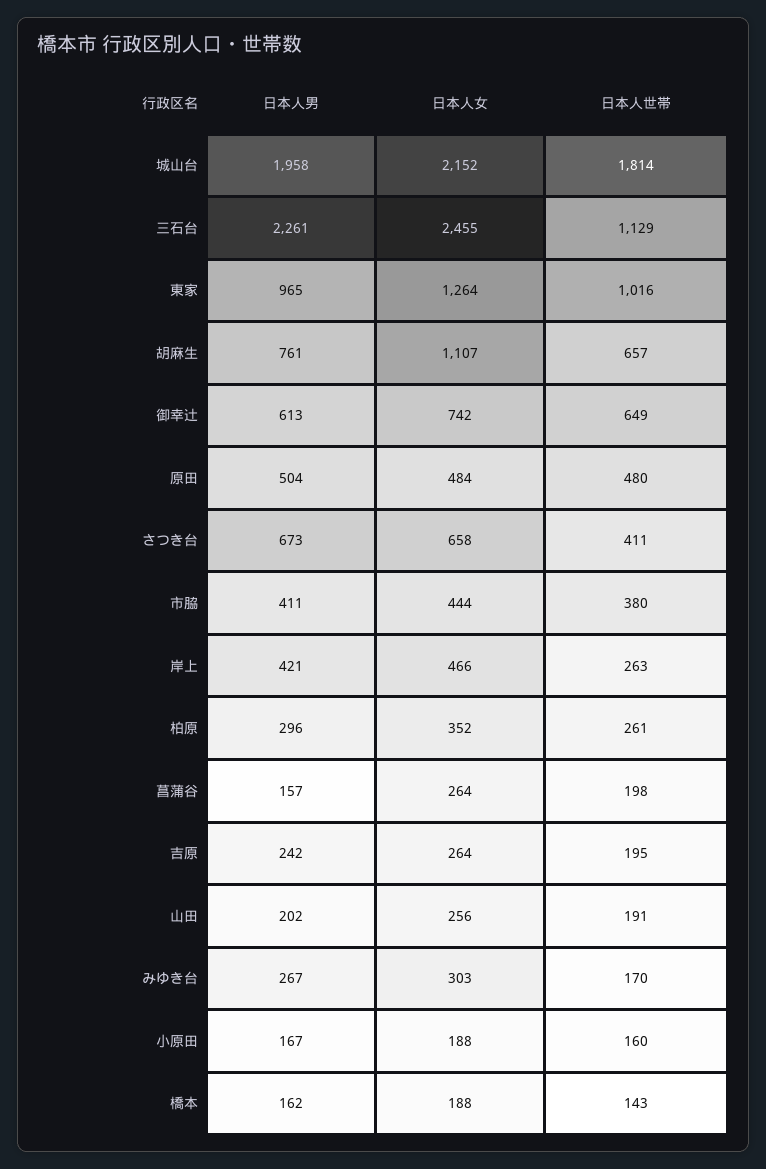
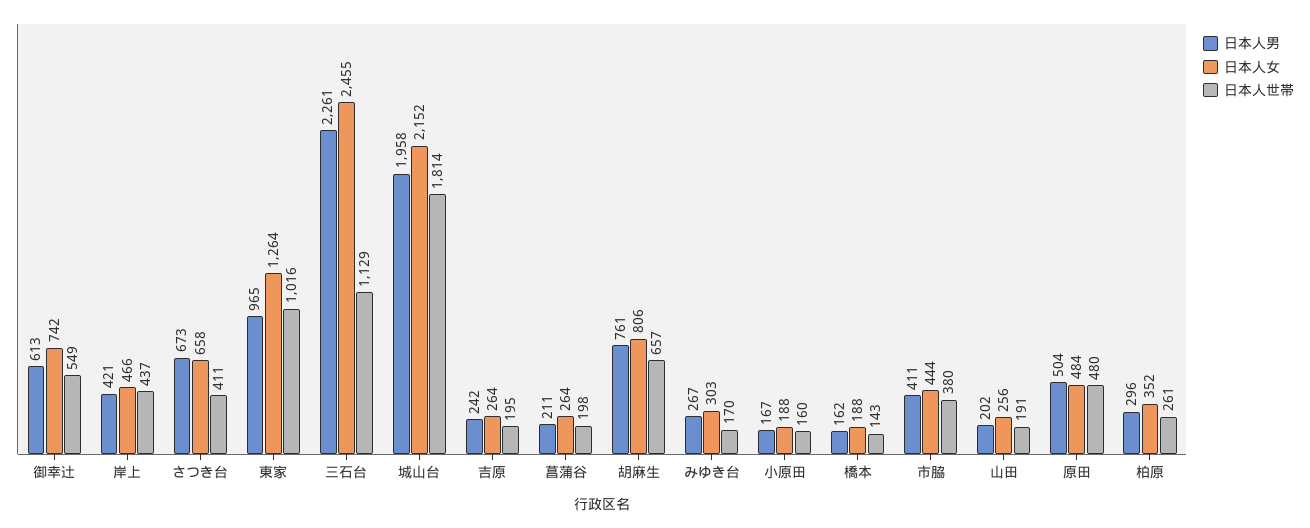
  {
    "日本人男": {
      "城山台": 1958,
      "三石台": 2261,
      "東家": 965,
      "胡麻生": 761,
      "御幸辻": 613,
      "原田": 504,
      "さつき台": 673,
      "市脇": 411,
      "岸上": 421,
      "柏原": 296,
-     "菖蒲谷": 157,
+     "菖蒲谷": 211,
      "吉原": 242,
      "山田": 202,
      "みゆき台": 267,
      "小原田": 167,
      "橋本": 162
    },
    "日本人女": {
      "城山台": 2152,
      "三石台": 2455,
      "東家": 1264,
-     "胡麻生": 1107,
+     "胡麻生": 806,
      "御幸辻": 742,
      "原田": 484,
      "さつき台": 658,
      "市脇": 444,
      "岸上": 466,
      "柏原": 352,
      "菖蒲谷": 264,
      "吉原": 264,
      "山田": 256,
      "みゆき台": 303,
      "小原田": 188,
      "橋本": 188
    },
    "日本人世帯": {
      "城山台": 1814,
      "三石台": 1129,
      "東家": 1016,
      "胡麻生": 657,
-     "御幸辻": 649,
+     "御幸辻": 549,
      "原田": 480,
      "さつき台": 411,
      "市脇": 380,
-     "岸上": 263,
+     "岸上": 437,
      "柏原": 261,
      "菖蒲谷": 198,
      "吉原": 195,
      "山田": 191,
      "みゆき台": 170,
      "小原田": 160,
      "橋本": 143
    }
  }

